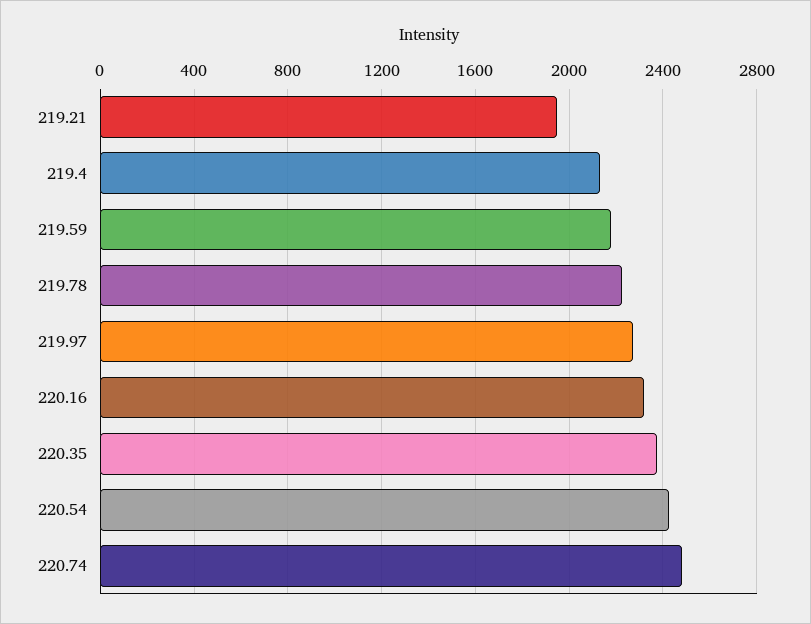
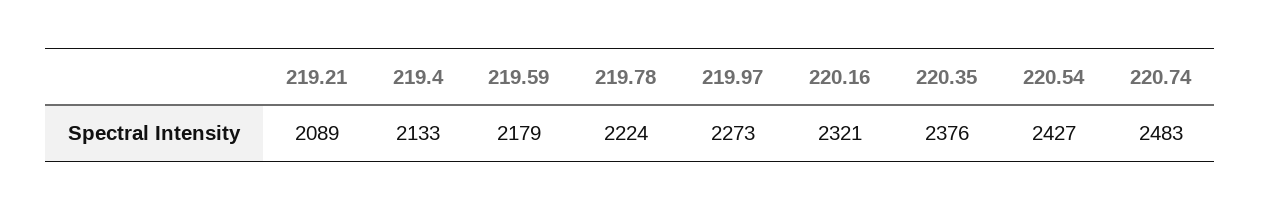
  {
-   "219.21": 1950,
+   "219.21": 2089,
    "219.4": 2133,
    "219.59": 2179,
    "219.78": 2224,
    "219.97": 2273,
    "220.16": 2321,
    "220.35": 2376,
    "220.54": 2427,
    "220.74": 2483
  }

